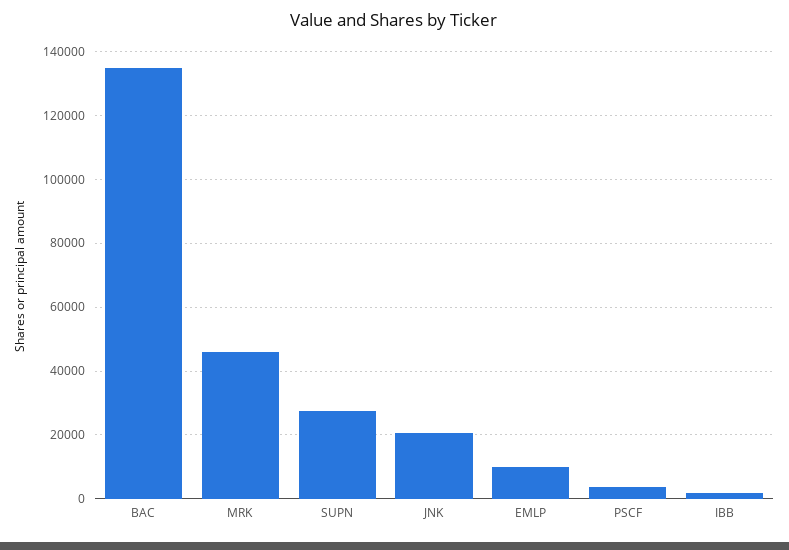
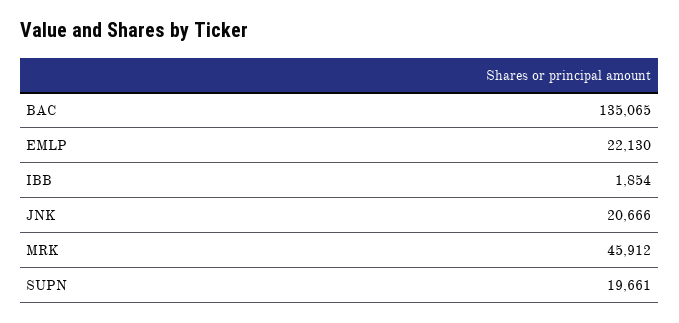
  {
    "BAC": 135065,
    "MRK": 45912,
-   "SUPN": 28000,
+   "SUPN": 19661,
    "JNK": 20666,
-   "EMLP": 10000,
+   "EMLP": 22130,
-   "PSCF": 4000,
    "IBB": 1854
  }

